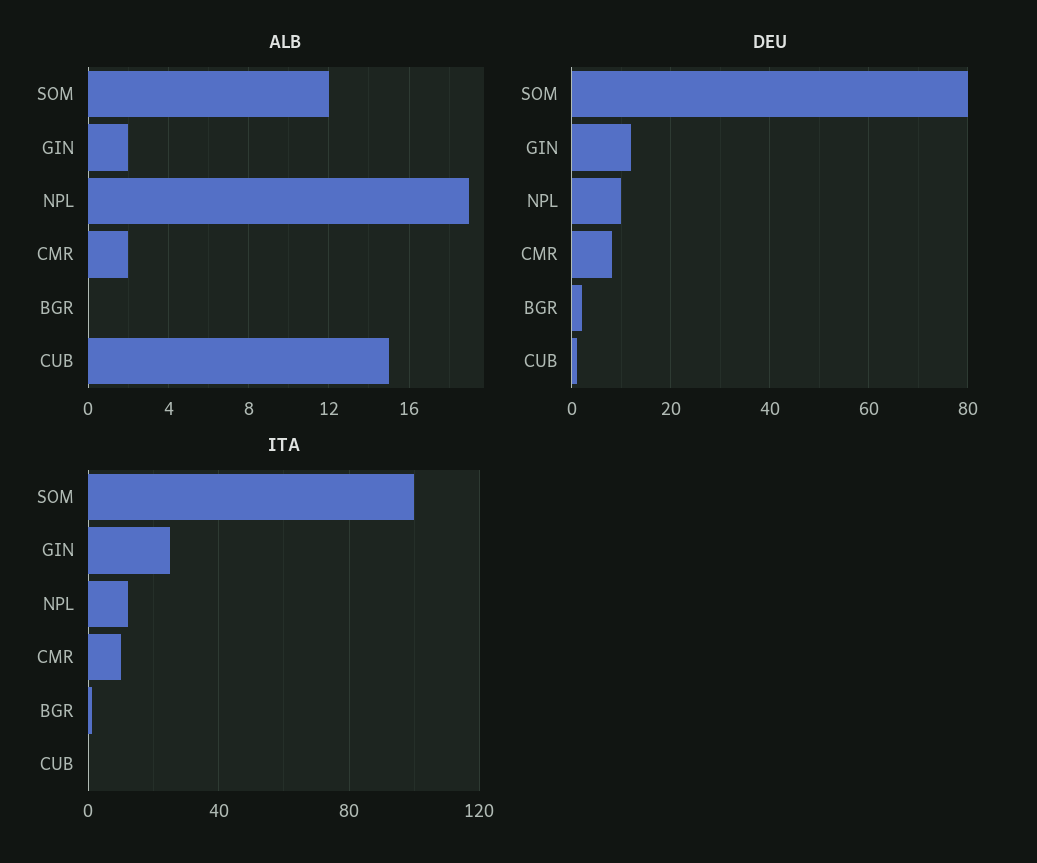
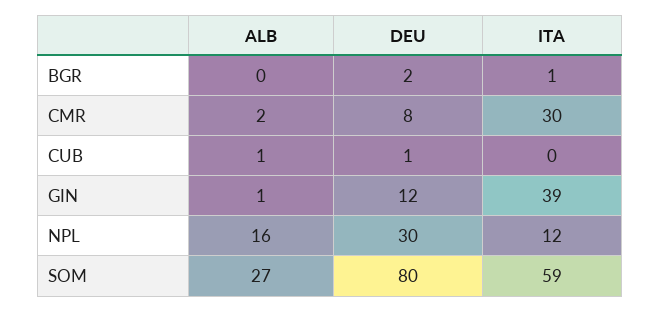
  {
    "ALB": {
-     "SOM": 12,
+     "SOM": 27,
-     "GIN": 2,
+     "GIN": 1,
-     "NPL": 19,
+     "NPL": 16,
      "CMR": 2,
      "BGR": 0,
-     "CUB": 15
+     "CUB": 1
    },
    "DEU": {
      "SOM": 80,
      "GIN": 12,
-     "NPL": 10,
+     "NPL": 30,
      "CMR": 8,
      "BGR": 2,
      "CUB": 1
    },
    "ITA": {
-     "SOM": 100,
+     "SOM": 59,
-     "GIN": 25,
+     "GIN": 39,
      "NPL": 12,
-     "CMR": 10,
+     "CMR": 30,
      "BGR": 1,
      "CUB": 0
    }
  }

